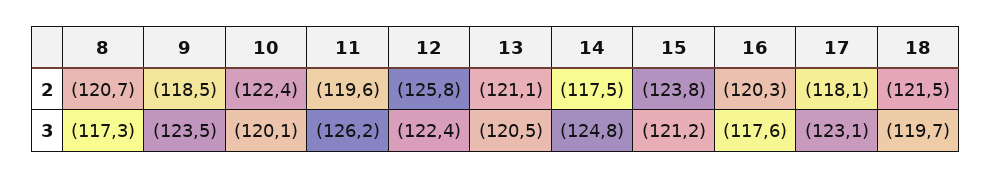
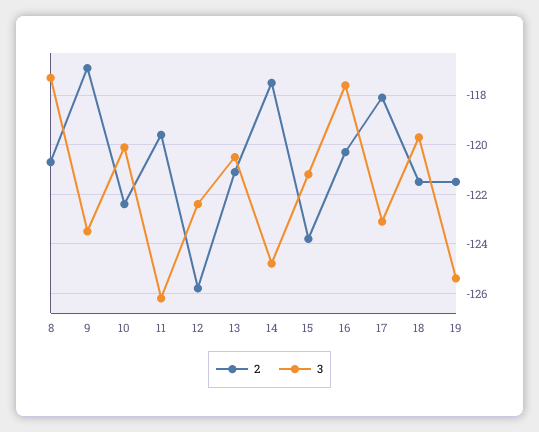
  {
    "2": {
      "8": -120.7,
-     "9": -118.5,
+     "9": -117,
      "10": -122.4,
      "11": -119.6,
      "12": -125.8,
      "13": -121.1,
      "14": -117.5,
      "15": -123.8,
      "16": -120.3,
      "17": -118.1,
-     "18": -121.5
+     "18": -121.5,
+     "19": -121.5
    },
    "3": {
      "8": -117.3,
      "9": -123.5,
      "10": -120.1,
      "11": -126.2,
      "12": -122.4,
      "13": -120.5,
      "14": -124.8,
      "15": -121.2,
      "16": -117.6,
      "17": -123.1,
-     "18": -119.7
+     "18": -119.7,
+     "19": -125.5
    }
  }

